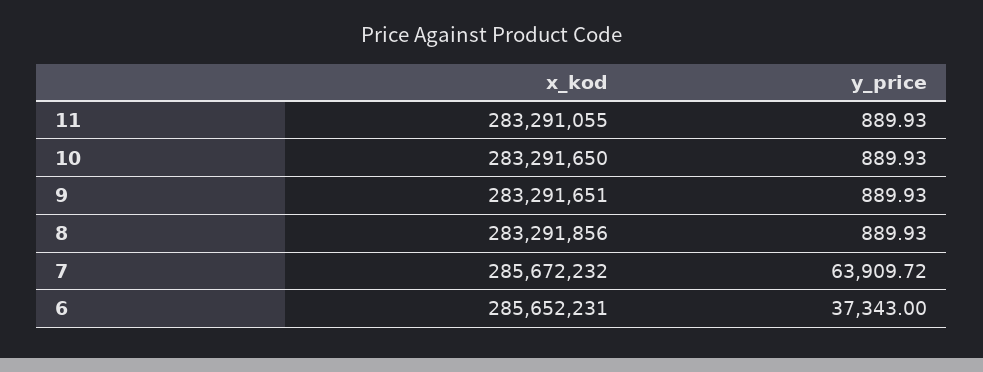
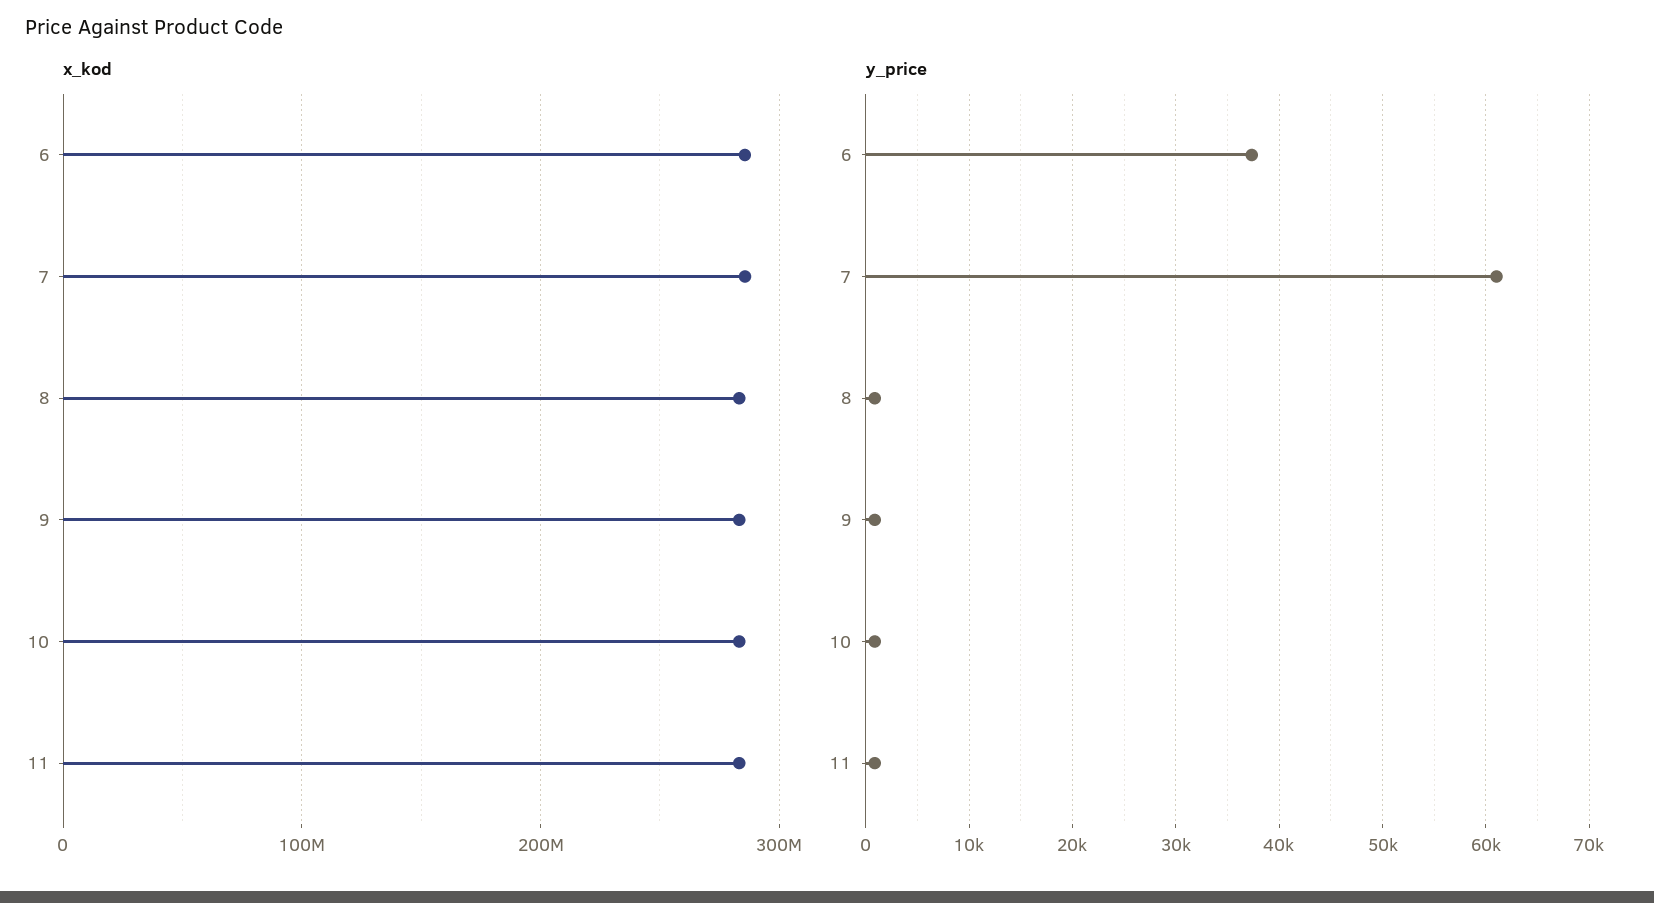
  {
    "x_kod": {
      "11": 283291055,
      "10": 283291650,
      "9": 283291651,
      "8": 283291856,
      "7": 285672232,
      "6": 285652231
    },
    "y_price": {
      "11": 889.93,
      "10": 889.93,
      "9": 889.93,
      "8": 889.93,
-     "7": 63909.72,
+     "7": 61000,
      "6": 37343
    }
  }

